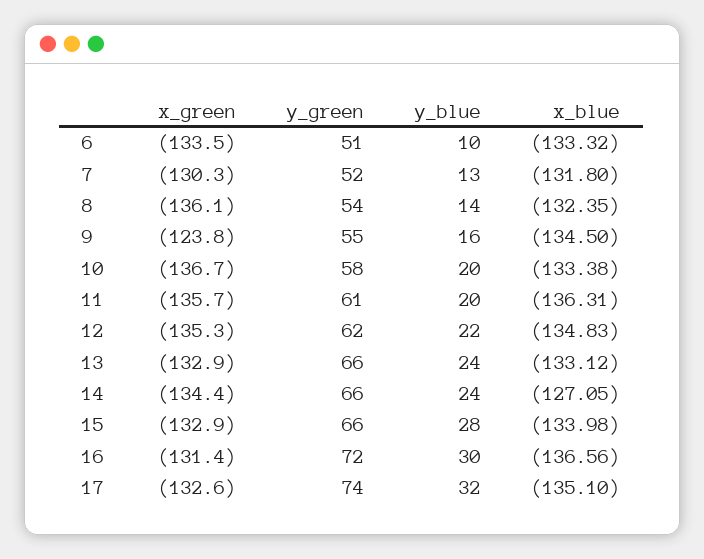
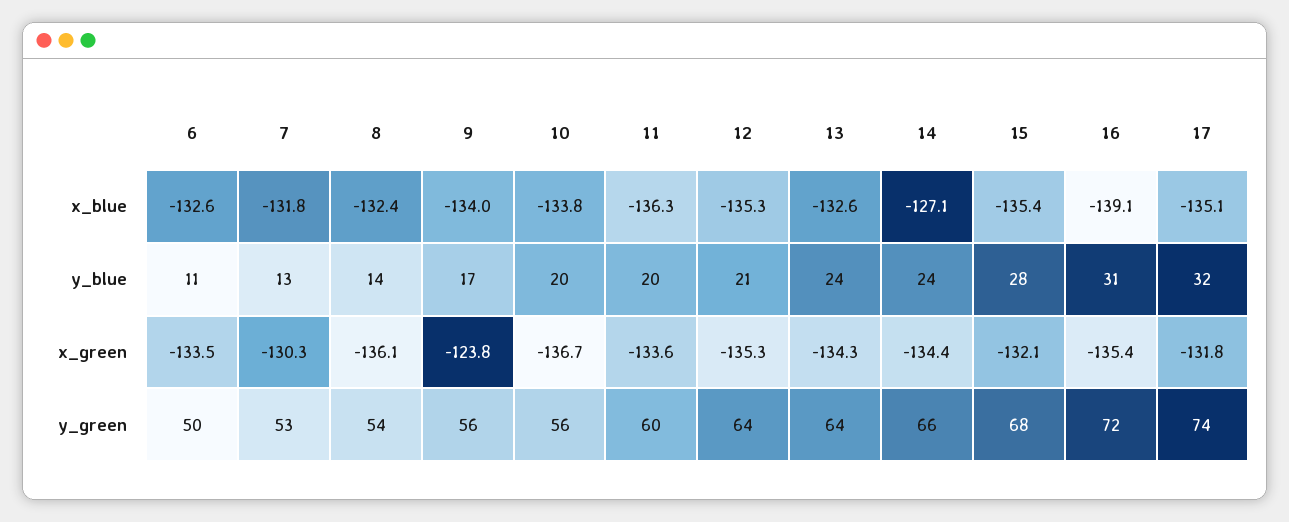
  {
    "x_green": {
      "6": -133.5,
      "7": -130.3,
      "8": -136.1,
      "9": -123.8,
      "10": -136.7,
-     "11": -135.7,
+     "11": -133.6,
      "12": -135.3,
-     "13": -132.9,
+     "13": -134.3,
      "14": -134.4,
-     "15": -132.9,
+     "15": -132.1,
-     "16": -131.4,
+     "16": -135.4,
-     "17": -132.6
+     "17": -131.8
    },
    "y_green": {
-     "6": 51,
+     "6": 50,
-     "7": 52,
+     "7": 53,
      "8": 54,
-     "9": 55,
+     "9": 56,
-     "10": 58,
+     "10": 56,
-     "11": 61,
+     "11": 60,
-     "12": 62,
+     "12": 64,
-     "13": 66,
+     "13": 64,
      "14": 66,
-     "15": 66,
+     "15": 68,
      "16": 72,
      "17": 74
    },
    "y_blue": {
-     "6": 10,
+     "6": 11,
      "7": 13,
      "8": 14,
-     "9": 16,
+     "9": 17,
      "10": 20,
      "11": 20,
-     "12": 22,
+     "12": 21,
      "13": 24,
      "14": 24,
      "15": 28,
-     "16": 30,
+     "16": 31,
      "17": 32
    },
    "x_blue": {
-     "6": -133.32,
+     "6": -132.6,
      "7": -131.8,
      "8": -132.35,
-     "9": -134.5,
+     "9": -134,
-     "10": -133.38,
+     "10": -133.8,
      "11": -136.31,
-     "12": -134.83,
+     "12": -135.3,
-     "13": -133.12,
+     "13": -132.6,
      "14": -127.05,
-     "15": -133.98,
+     "15": -135.4,
-     "16": -136.56,
+     "16": -139.1,
      "17": -135.1
    }
  }

